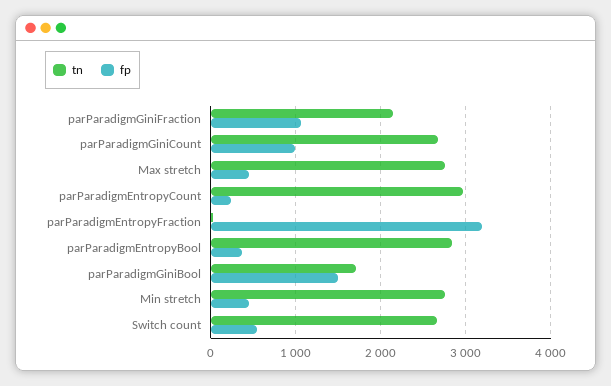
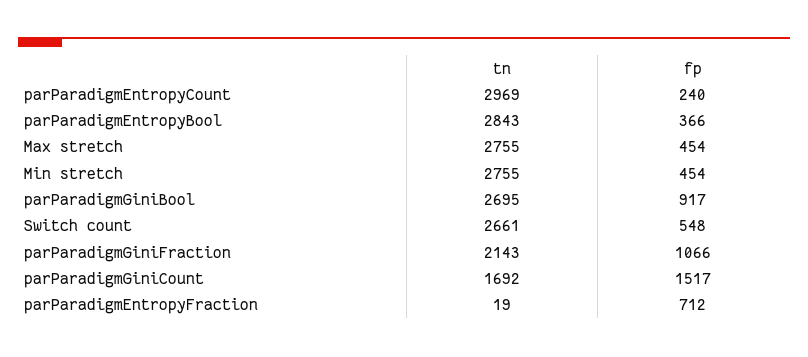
  {
    "tn": {
      "parParadigmGiniFraction": 2143,
-     "parParadigmGiniCount": 2700,
+     "parParadigmGiniCount": 1692,
      "Max stretch": 2755,
      "parParadigmEntropyCount": 2969,
      "parParadigmEntropyFraction": 19,
      "parParadigmEntropyBool": 2843,
-     "parParadigmGiniBool": 1700,
+     "parParadigmGiniBool": 2695,
      "Min stretch": 2755,
      "Switch count": 2661
    },
    "fp": {
      "parParadigmGiniFraction": 1066,
-     "parParadigmGiniCount": 1000,
+     "parParadigmGiniCount": 1517,
      "Max stretch": 454,
      "parParadigmEntropyCount": 240,
-     "parParadigmEntropyFraction": 3200,
+     "parParadigmEntropyFraction": 712,
      "parParadigmEntropyBool": 366,
-     "parParadigmGiniBool": 1500,
+     "parParadigmGiniBool": 917,
      "Min stretch": 454,
      "Switch count": 548
    }
  }

